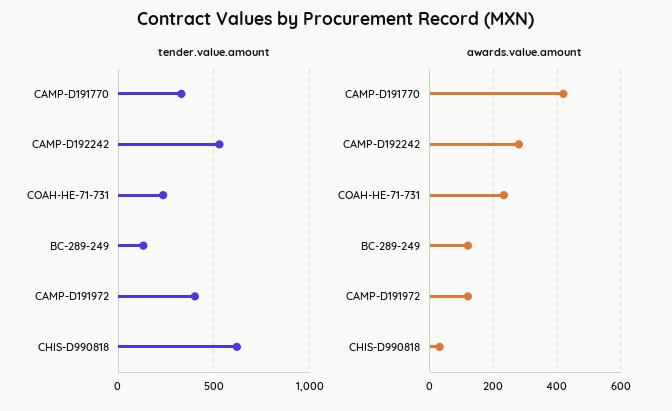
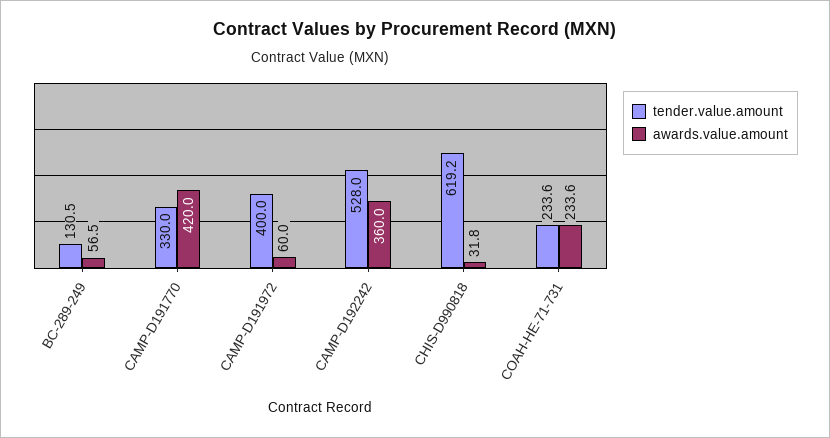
  {
    "tender.value.amount": {
      "CAMP-D191770": 330,
      "CAMP-D192242": 528,
      "COAH-HE-71-731": 233.6,
      "BC-289-249": 130.5,
      "CAMP-D191972": 400,
      "CHIS-D990818": 619.2
    },
    "awards.value.amount": {
      "CAMP-D191770": 420,
-     "CAMP-D192242": 280,
+     "CAMP-D192242": 360,
      "COAH-HE-71-731": 233.6,
-     "BC-289-249": 120,
+     "BC-289-249": 56.5,
-     "CAMP-D191972": 120,
+     "CAMP-D191972": 60,
      "CHIS-D990818": 31.8
    }
  }

